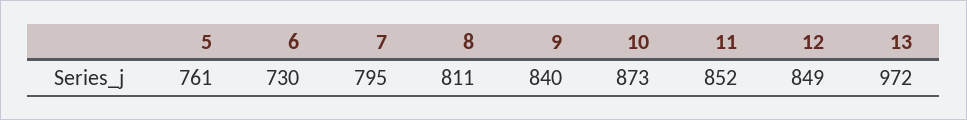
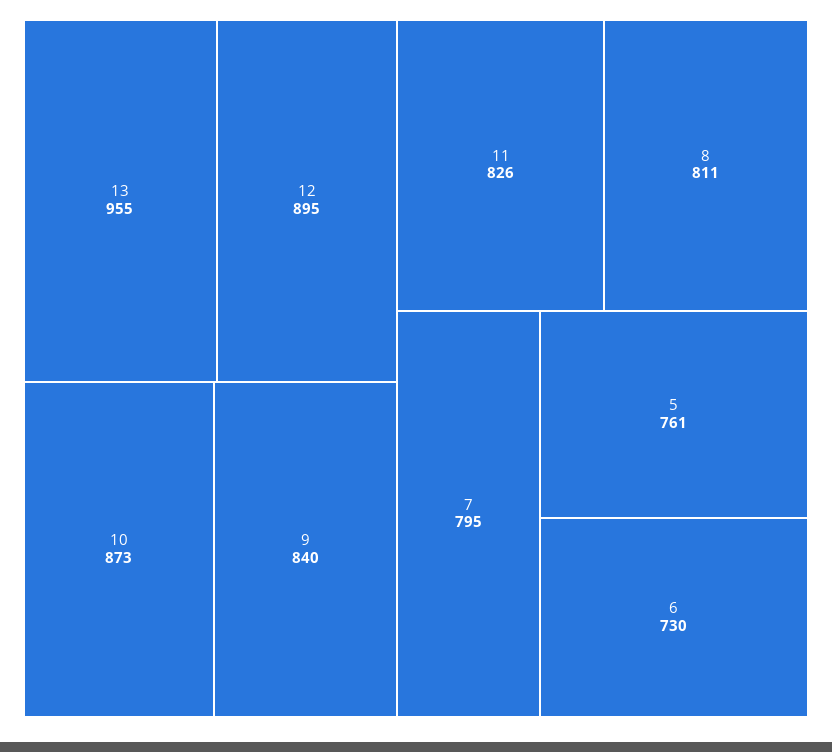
  {
    "5": 761,
    "6": 730,
    "7": 795,
    "8": 811,
    "9": 840,
    "10": 873,
-   "11": 852,
+   "11": 826,
-   "12": 849,
+   "12": 895,
-   "13": 972
+   "13": 955
  }

